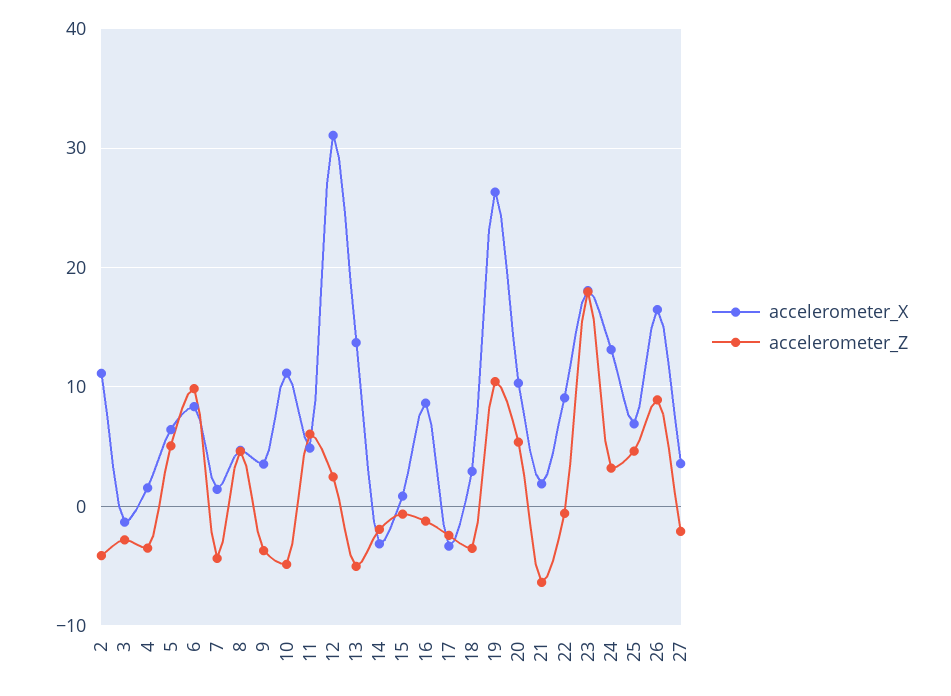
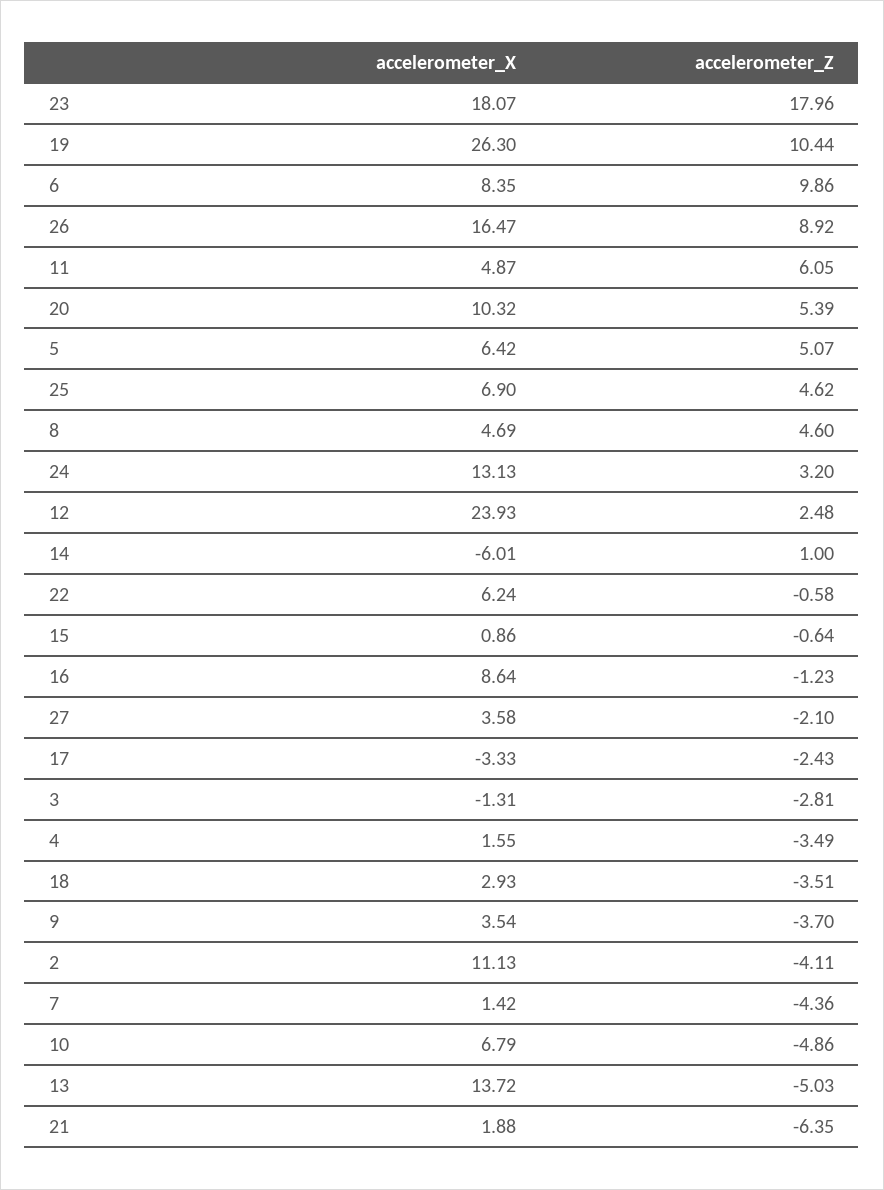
  {
    "accelerometer_X": {
      "2": 11.13,
      "3": -1.31,
      "4": 1.55,
      "5": 6.42,
      "6": 8.35,
      "7": 1.42,
      "8": 4.69,
      "9": 3.54,
-     "10": 11,
+     "10": 6.79,
      "11": 4.87,
-     "12": 31,
+     "12": 23.93,
      "13": 13.72,
-     "14": -3,
+     "14": -6.01,
      "15": 0.86,
      "16": 8.64,
      "17": -3.33,
      "18": 2.93,
      "19": 26.3,
      "20": 10.32,
      "21": 1.88,
-     "22": 9,
+     "22": 6.24,
      "23": 18.07,
      "24": 13.13,
      "25": 6.9,
      "26": 16.47,
      "27": 3.58
    },
    "accelerometer_Z": {
      "2": -4.11,
      "3": -2.81,
      "4": -3.49,
      "5": 5.07,
      "6": 9.86,
      "7": -4.36,
      "8": 4.6,
      "9": -3.7,
      "10": -4.86,
      "11": 6.05,
      "12": 2.48,
      "13": -5.03,
-     "14": -2,
+     "14": 1,
      "15": -0.64,
      "16": -1.23,
      "17": -2.43,
      "18": -3.51,
      "19": 10.44,
      "20": 5.39,
      "21": -6.35,
      "22": -0.58,
      "23": 17.96,
      "24": 3.2,
      "25": 4.62,
      "26": 8.92,
      "27": -2.1
    }
  }

